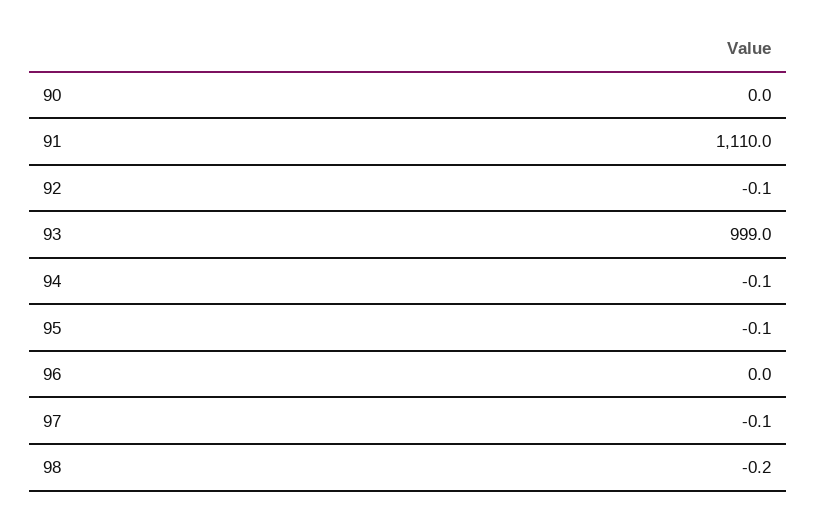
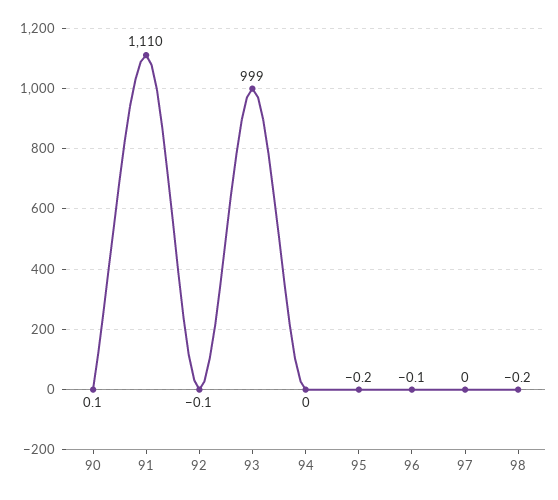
  {
-   "90": 0,
+   "90": 0.1,
    "91": 1110,
    "92": -0.1,
    "93": 999,
-   "94": -0.1,
+   "94": 0,
-   "95": -0.1,
+   "95": -0.2,
-   "96": 0,
+   "96": -0.1,
-   "97": -0.1,
+   "97": 0,
    "98": -0.2
  }

